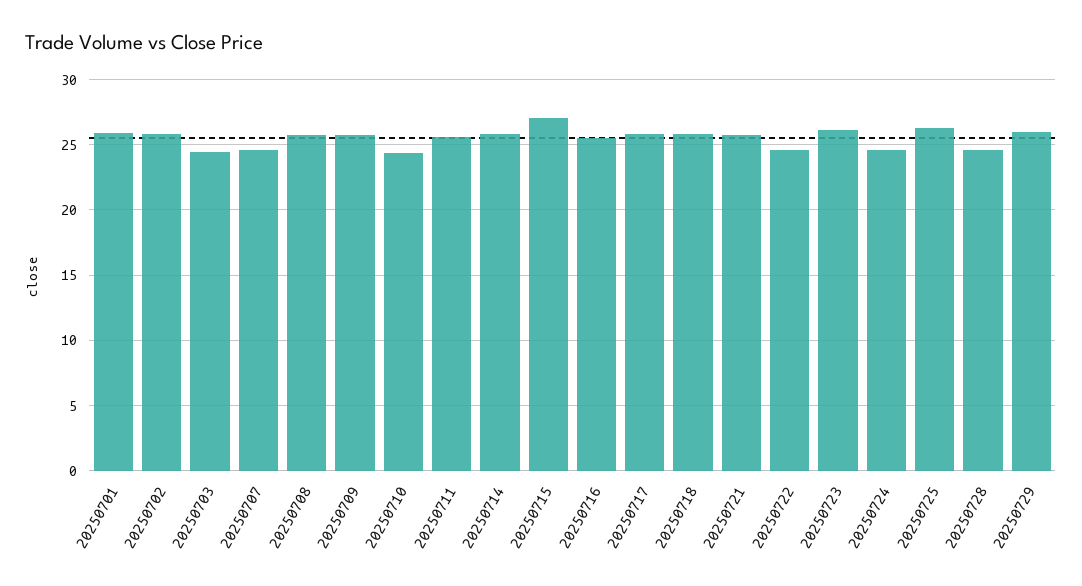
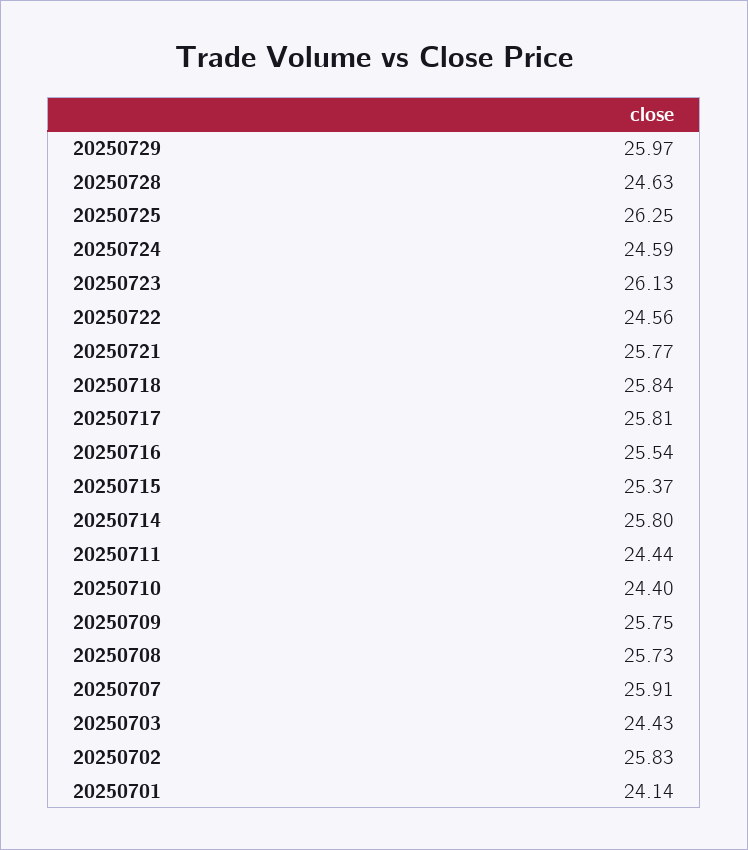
  {
-   "20250701": 26,
+   "20250701": 24.14,
    "20250702": 25.83,
    "20250703": 24.43,
-   "20250707": 24.5,
+   "20250707": 25.91,
    "20250708": 25.73,
    "20250709": 25.75,
    "20250710": 24.4,
-   "20250711": 25.5,
+   "20250711": 24.44,
    "20250714": 25.8,
-   "20250715": 27,
+   "20250715": 25.37,
    "20250716": 25.54,
    "20250717": 25.81,
    "20250718": 25.84,
    "20250721": 25.77,
    "20250722": 24.56,
    "20250723": 26.13,
    "20250724": 24.59,
    "20250725": 26.25,
    "20250728": 24.63,
    "20250729": 25.97
  }

